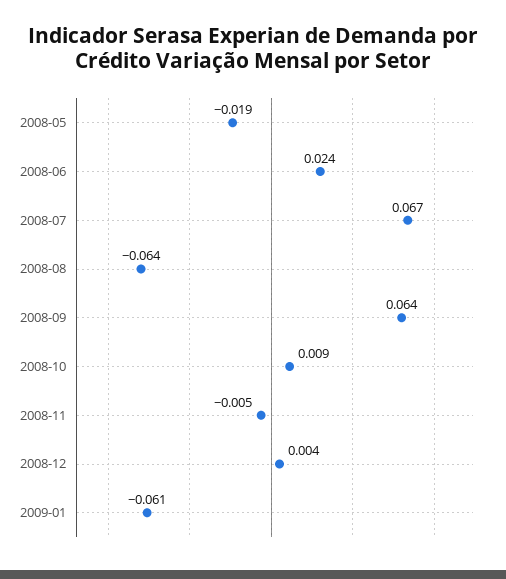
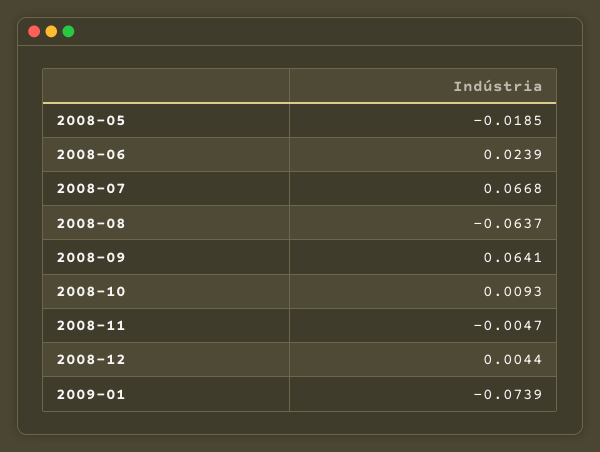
  {
    "2008-05": -0.0185,
    "2008-06": 0.0239,
    "2008-07": 0.0668,
    "2008-08": -0.0637,
    "2008-09": 0.0641,
    "2008-10": 0.0093,
    "2008-11": -0.0047,
    "2008-12": 0.0044,
-   "2009-01": -0.061
+   "2009-01": -0.0739
  }

